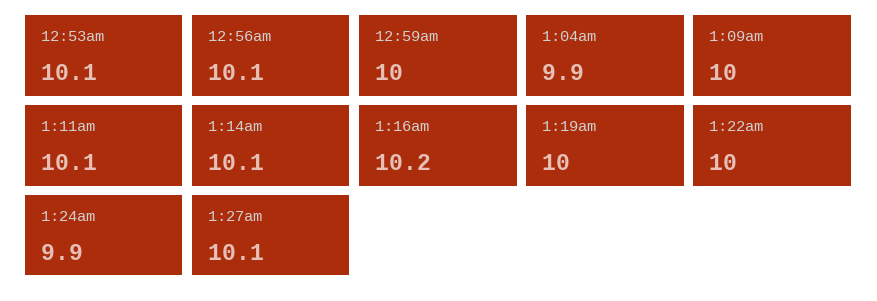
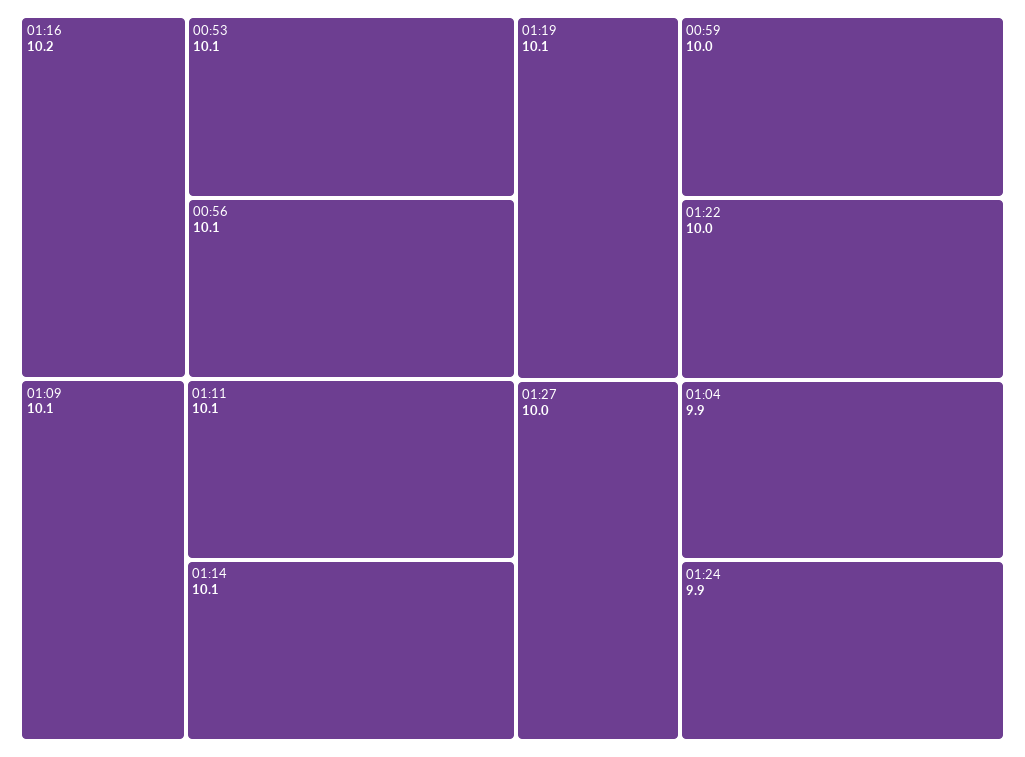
  {
    "12:53am": 10.1,
    "12:56am": 10.1,
    "12:59am": 10,
    "1:04am": 9.9,
-   "1:09am": 10,
+   "1:09am": 10.1,
    "1:11am": 10.1,
    "1:14am": 10.1,
    "1:16am": 10.2,
-   "1:19am": 10,
+   "1:19am": 10.1,
    "1:22am": 10,
    "1:24am": 9.9,
-   "1:27am": 10.1
+   "1:27am": 10
  }

